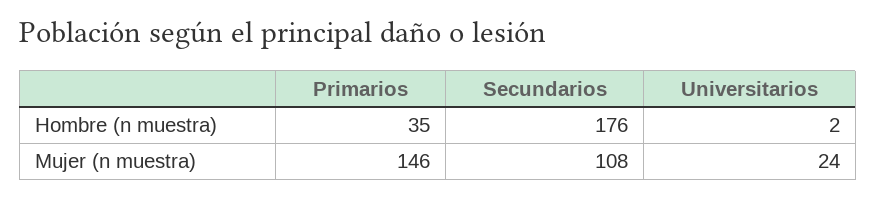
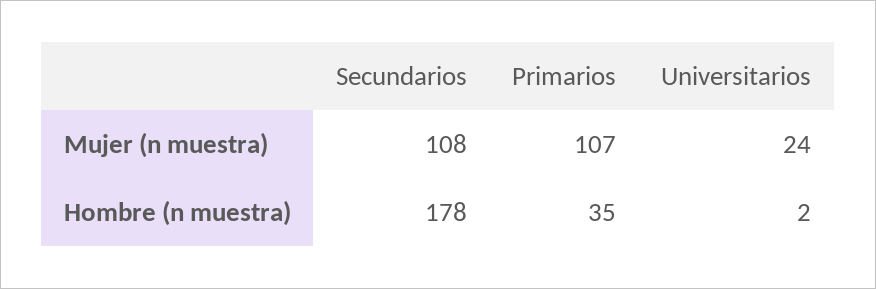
  {
    "Primarios": {
      "Hombre (n muestra)": 35,
-     "Mujer (n muestra)": 146
+     "Mujer (n muestra)": 107
    },
    "Secundarios": {
-     "Hombre (n muestra)": 176,
+     "Hombre (n muestra)": 178,
      "Mujer (n muestra)": 108
    },
    "Universitarios": {
      "Hombre (n muestra)": 2,
      "Mujer (n muestra)": 24
    }
  }

